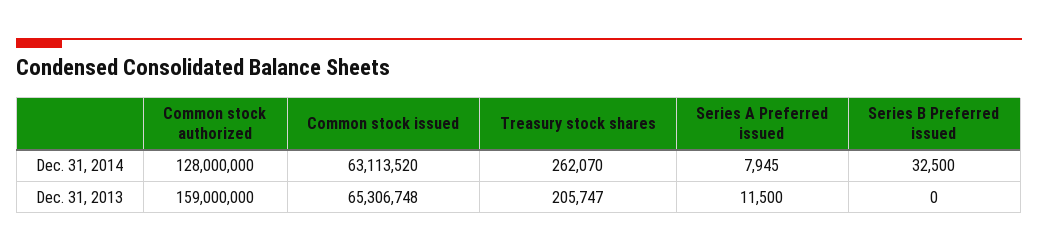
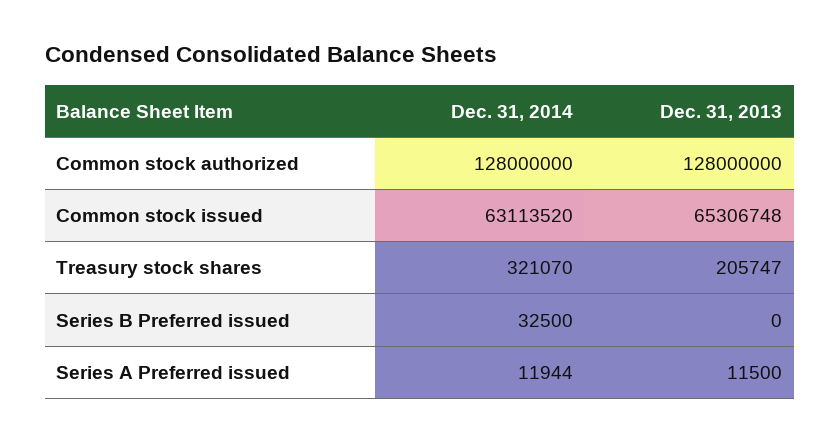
  {
    "Common stock authorized": {
      "Dec. 31, 2014": 128000000,
-     "Dec. 31, 2013": 159000000
+     "Dec. 31, 2013": 128000000
    },
    "Common stock issued": {
      "Dec. 31, 2014": 63113520,
      "Dec. 31, 2013": 65306748
    },
    "Treasury stock shares": {
-     "Dec. 31, 2014": 262070,
+     "Dec. 31, 2014": 321070,
      "Dec. 31, 2013": 205747
    },
    "Series A Preferred issued": {
-     "Dec. 31, 2014": 7945,
+     "Dec. 31, 2014": 11944,
      "Dec. 31, 2013": 11500
    },
    "Series B Preferred issued": {
      "Dec. 31, 2014": 32500,
      "Dec. 31, 2013": 0
    }
  }

